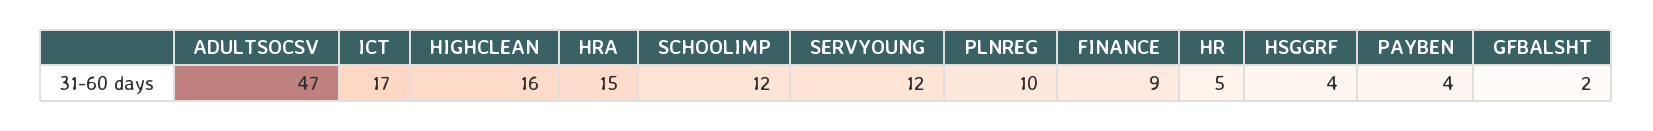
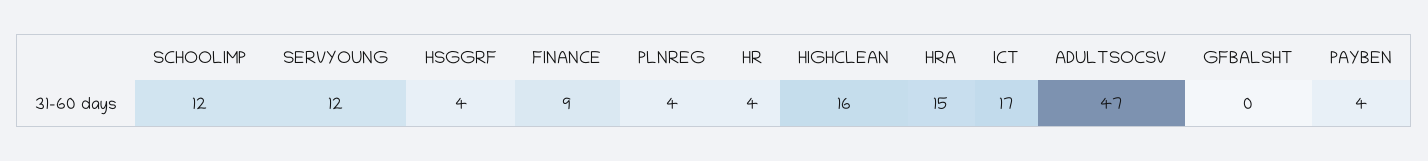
  {
    "ADULTSOCSV": 47,
    "ICT": 17,
    "HIGHCLEAN": 16,
    "HRA": 15,
    "SCHOOLIMP": 12,
    "SERVYOUNG": 12,
-   "PLNREG": 10,
+   "PLNREG": 4,
    "FINANCE": 9,
-   "HR": 5,
+   "HR": 4,
    "HSGGRF": 4,
    "PAYBEN": 4,
-   "GFBALSHT": 2
+   "GFBALSHT": 0
  }

